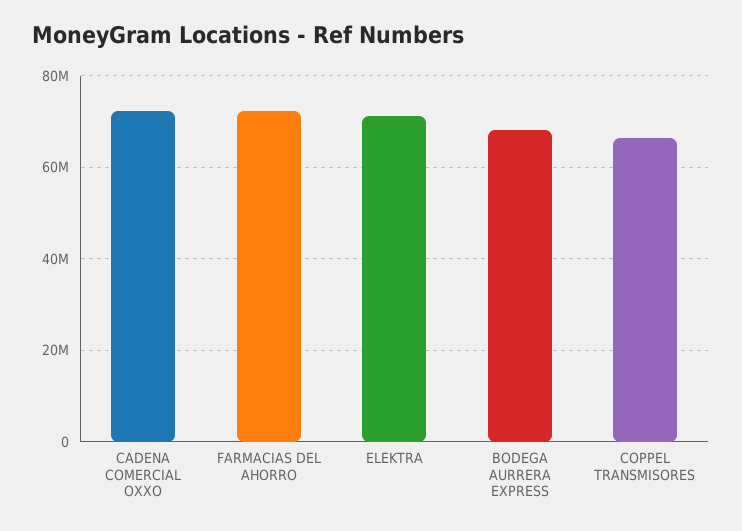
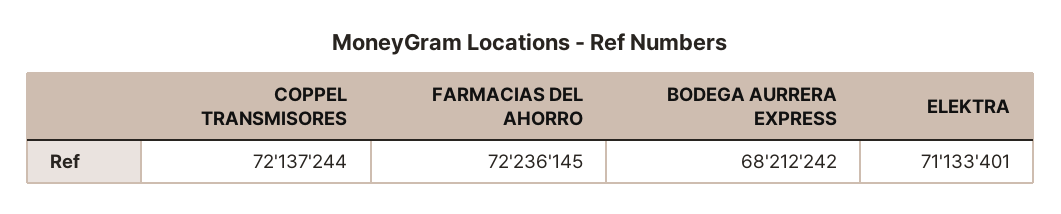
  {
-   "CADENA COMERCIAL OXXO": 72000000,
    "FARMACIAS DEL AHORRO": 72236145,
    "ELEKTRA": 71133401,
    "BODEGA AURRERA EXPRESS": 68212242,
-   "COPPEL TRANSMISORES": 66000000
+   "COPPEL TRANSMISORES": 72137244
  }

